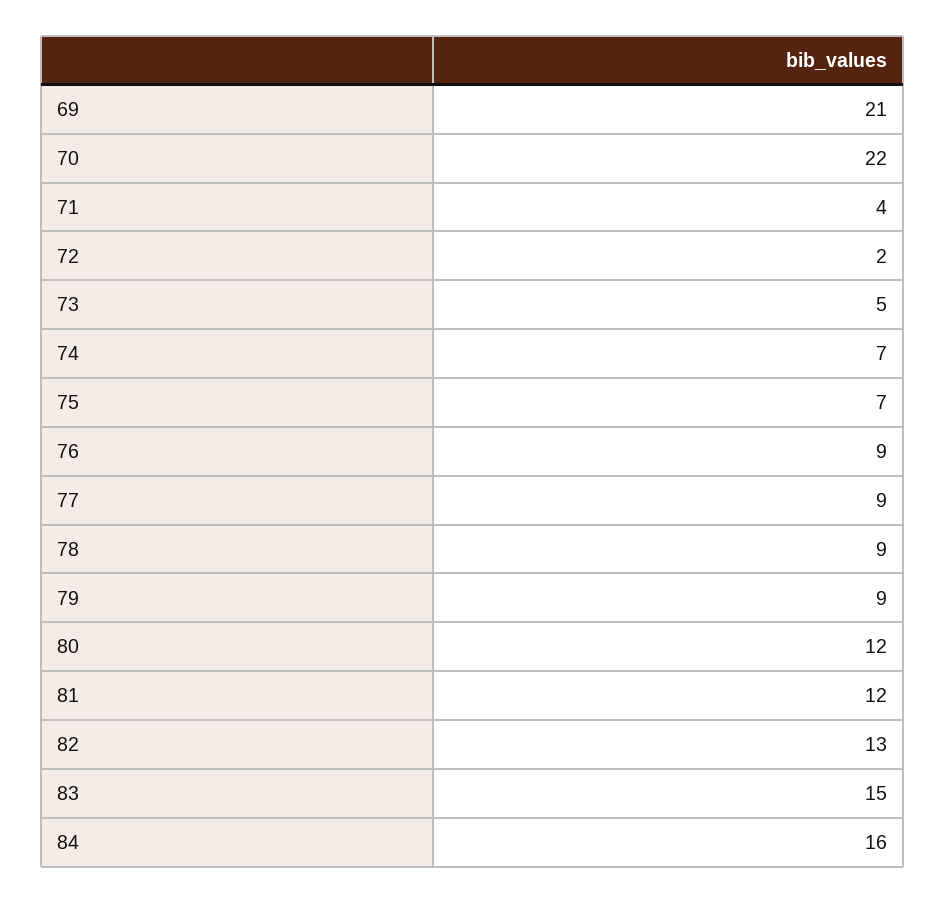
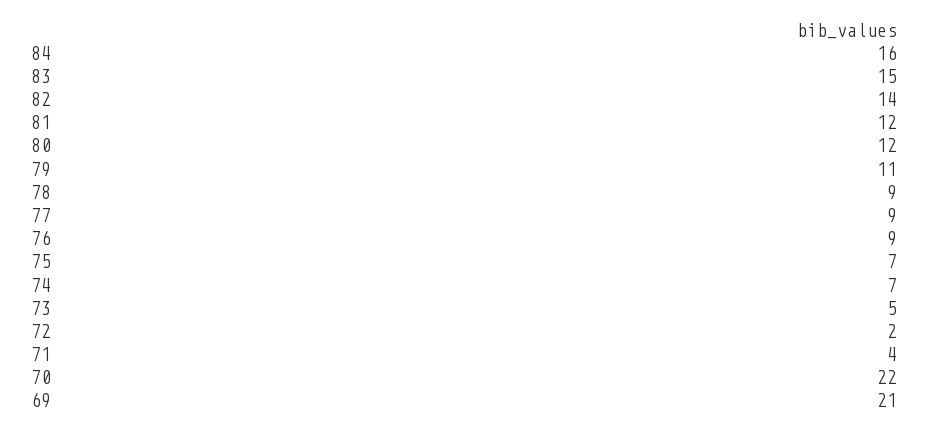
  {
    "69": 21,
    "70": 22,
    "71": 4,
    "72": 2,
    "73": 5,
    "74": 7,
    "75": 7,
    "76": 9,
    "77": 9,
    "78": 9,
-   "79": 9,
+   "79": 11,
    "80": 12,
    "81": 12,
-   "82": 13,
+   "82": 14,
    "83": 15,
    "84": 16
  }

